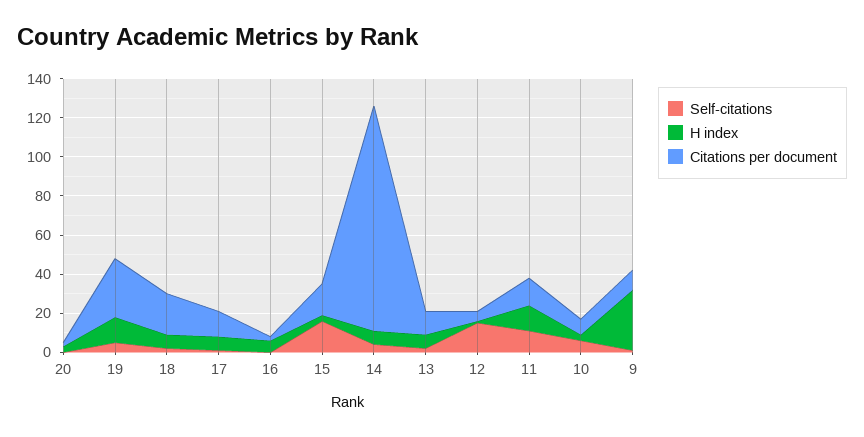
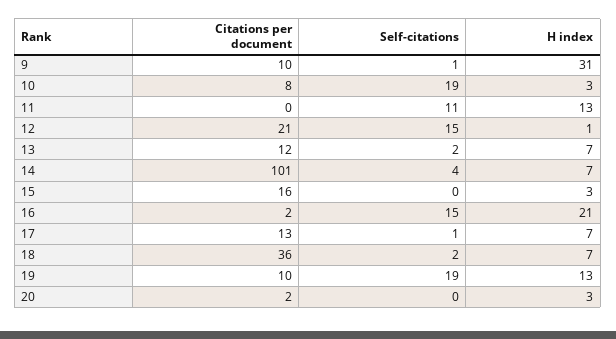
  {
    "Self-citations": {
      "20": 0,
-     "19": 5,
+     "19": 19,
      "18": 2,
      "17": 1,
-     "16": 0,
+     "16": 15,
-     "15": 15,
+     "15": 0,
      "14": 4,
      "13": 2,
      "12": 15,
      "11": 11,
-     "10": 5,
+     "10": 19,
      "9": 1
    },
    "H index": {
      "20": 3,
      "19": 13,
      "18": 7,
      "17": 7,
-     "16": 5,
+     "16": 21,
      "15": 3,
      "14": 7,
      "13": 7,
      "12": 1,
      "11": 13,
      "10": 3,
      "9": 31
    },
    "Citations per document": {
      "20": 2,
-     "19": 30,
+     "19": 10,
-     "18": 20,
+     "18": 36,
      "17": 13,
      "16": 2,
      "15": 16,
-     "14": 115,
+     "14": 101,
      "13": 12,
-     "12": 5,
+     "12": 21,
-     "11": 15,
+     "11": 0,
      "10": 8,
      "9": 10
    }
  }

